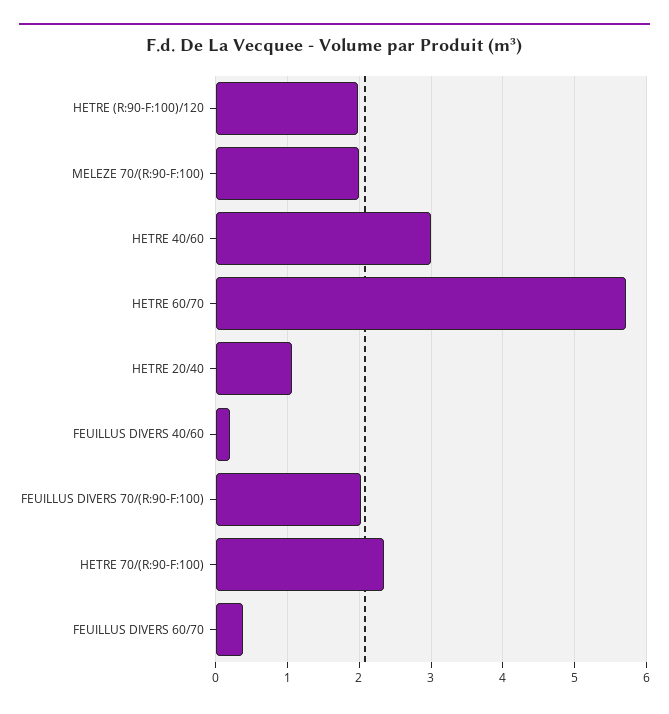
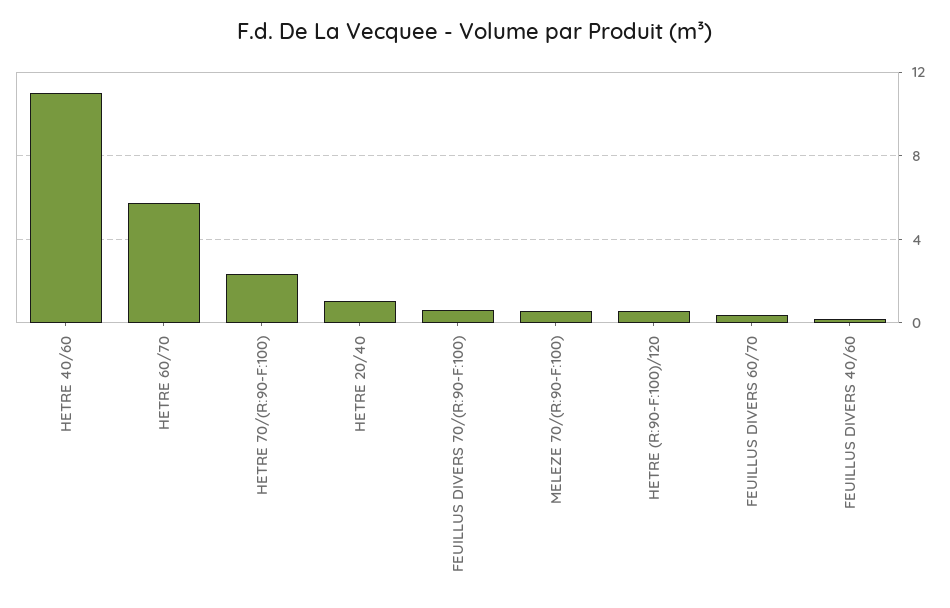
  {
-   "HETRE (R:90-F:100)/120": 2,
+   "HETRE (R:90-F:100)/120": 0.5,
-   "MELEZE 70/(R:90-F:100)": 2,
+   "MELEZE 70/(R:90-F:100)": 0.5,
-   "HETRE 40/60": 3,
+   "HETRE 40/60": 11,
    "HETRE 60/70": 5.7,
    "HETRE 20/40": 1.1,
    "FEUILLUS DIVERS 40/60": 0.2,
-   "FEUILLUS DIVERS 70/(R:90-F:100)": 2,
+   "FEUILLUS DIVERS 70/(R:90-F:100)": 0.5,
    "HETRE 70/(R:90-F:100)": 2.4,
    "FEUILLUS DIVERS 60/70": 0.4
  }

